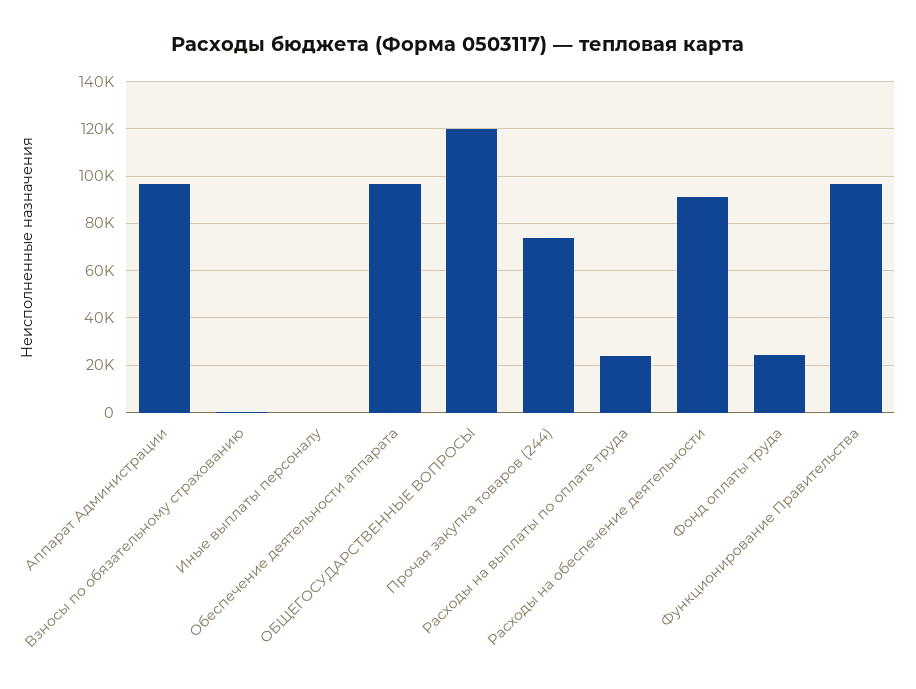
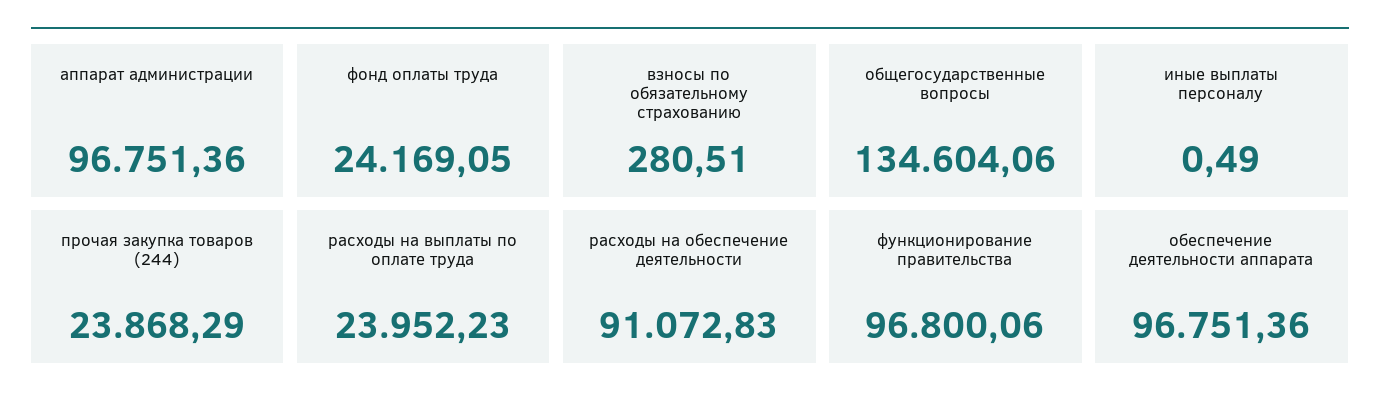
  {
    "Аппарат Администрации": 96751.36,
    "Взносы по обязательному страхованию": 280.51,
    "Иные выплаты персоналу": 0.49,
    "Обеспечение деятельности аппарата": 96751.36,
-   "ОБЩЕГОСУДАРСТВЕННЫЕ ВОПРОСЫ": 120000,
+   "ОБЩЕГОСУДАРСТВЕННЫЕ ВОПРОСЫ": 134604.06,
-   "Прочая закупка товаров (244)": 75000,
+   "Прочая закупка товаров (244)": 23868.29,
    "Расходы на выплаты по оплате труда": 23952.23,
    "Расходы на обеспечение деятельности": 91072.83,
    "Фонд оплаты труда": 24169.05,
    "Функционирование Правительства": 96800.06
  }

